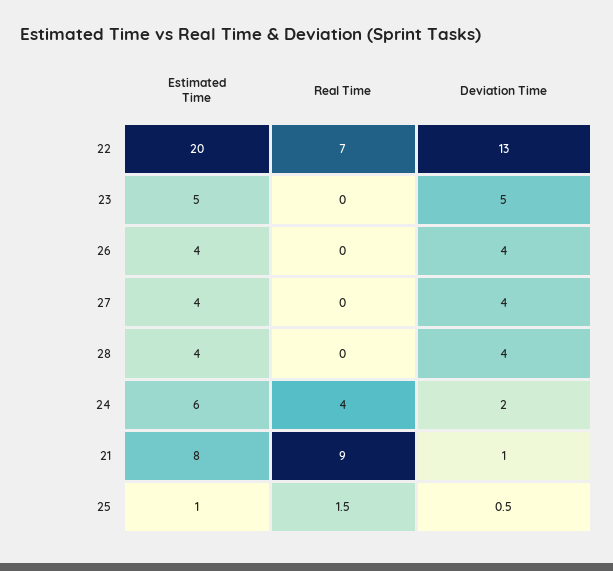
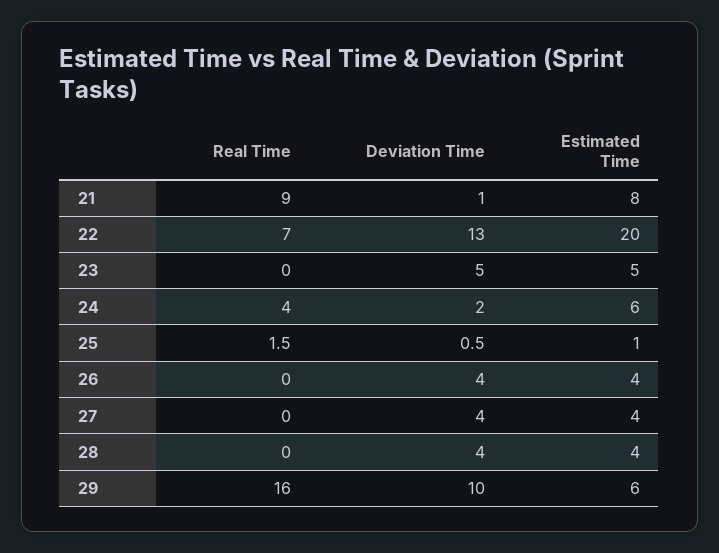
  {
    "Estimated Time": {
      "22": 20,
      "23": 5,
      "26": 4,
      "27": 4,
      "28": 4,
      "24": 6,
      "21": 8,
-     "25": 1
+     "25": 1,
+     "29": 6
    },
    "Real Time": {
      "22": 7,
      "23": 0,
      "26": 0,
      "27": 0,
      "28": 0,
      "24": 4,
      "21": 9,
-     "25": 1.5
+     "25": 1.5,
+     "29": 16
    },
    "Deviation Time": {
      "22": 13,
      "23": 5,
      "26": 4,
      "27": 4,
      "28": 4,
      "24": 2,
      "21": 1,
-     "25": 0.5
+     "25": 0.5,
+     "29": 10
    }
  }

